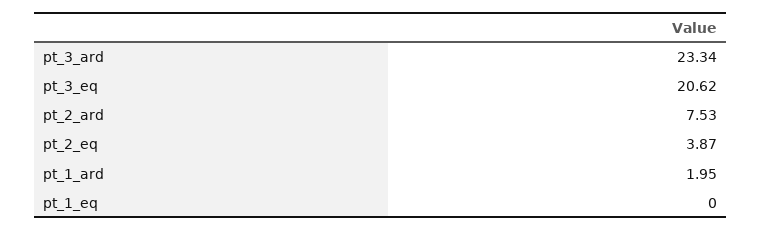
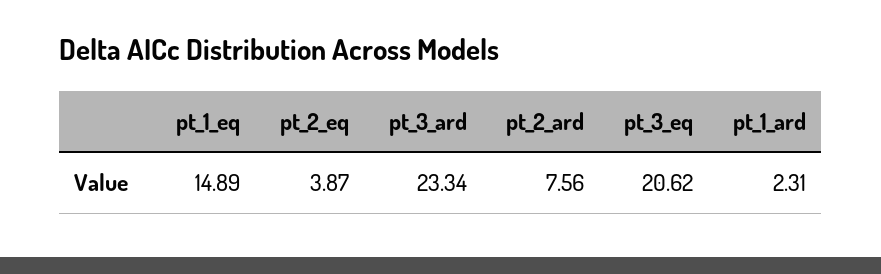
  {
    "pt_3_ard": 23.34,
    "pt_3_eq": 20.62,
-   "pt_2_ard": 7.53,
+   "pt_2_ard": 7.56,
    "pt_2_eq": 3.87,
-   "pt_1_ard": 1.95,
+   "pt_1_ard": 2.31,
-   "pt_1_eq": 0
+   "pt_1_eq": 14.89
  }

